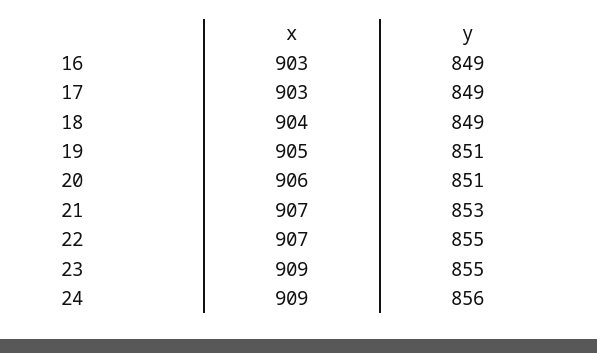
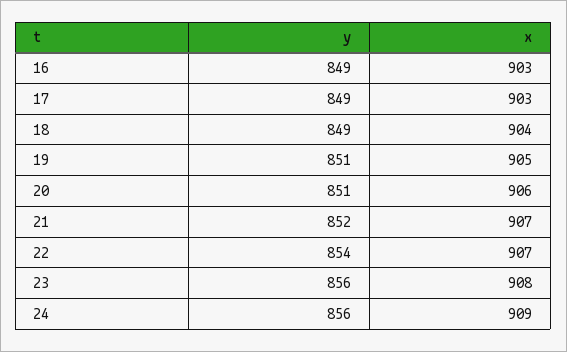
  {
    "x": {
      "16": 903,
      "17": 903,
      "18": 904,
      "19": 905,
      "20": 906,
      "21": 907,
      "22": 907,
-     "23": 909,
+     "23": 908,
      "24": 909
    },
    "y": {
      "16": 849,
      "17": 849,
      "18": 849,
      "19": 851,
      "20": 851,
-     "21": 853,
+     "21": 852,
-     "22": 855,
+     "22": 854,
-     "23": 855,
+     "23": 856,
      "24": 856
    }
  }

